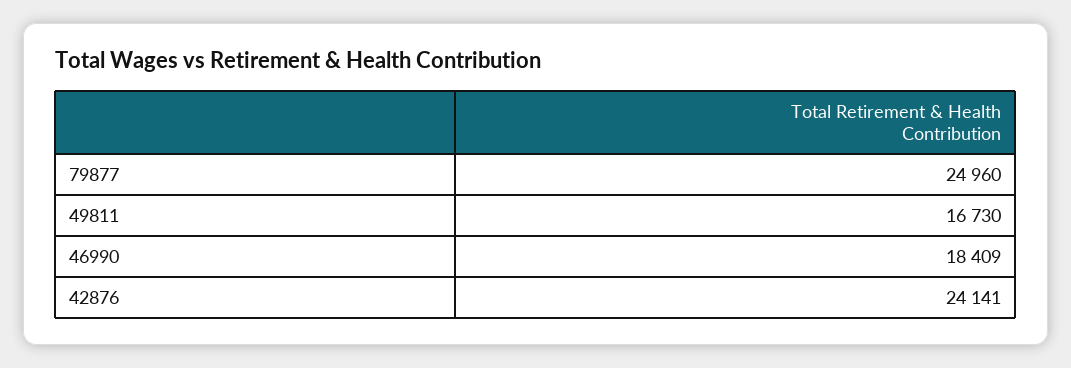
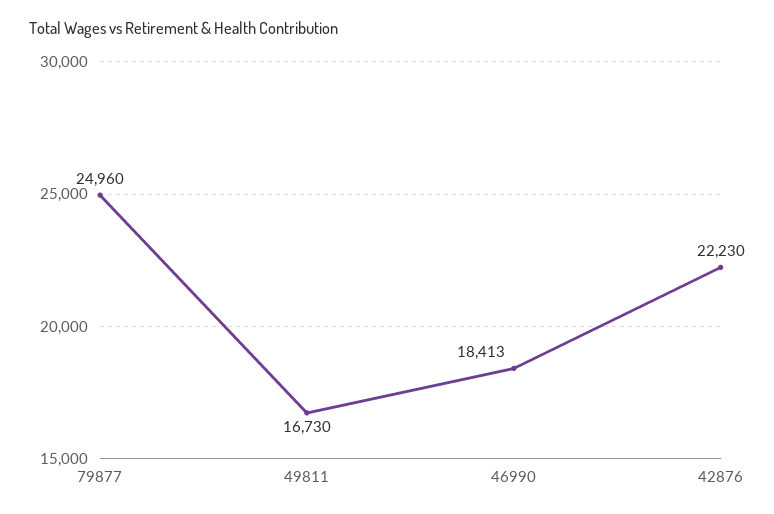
  {
    "79877": 24960,
    "49811": 16730,
-   "46990": 18409,
+   "46990": 18413,
-   "42876": 24141
+   "42876": 22230
  }

